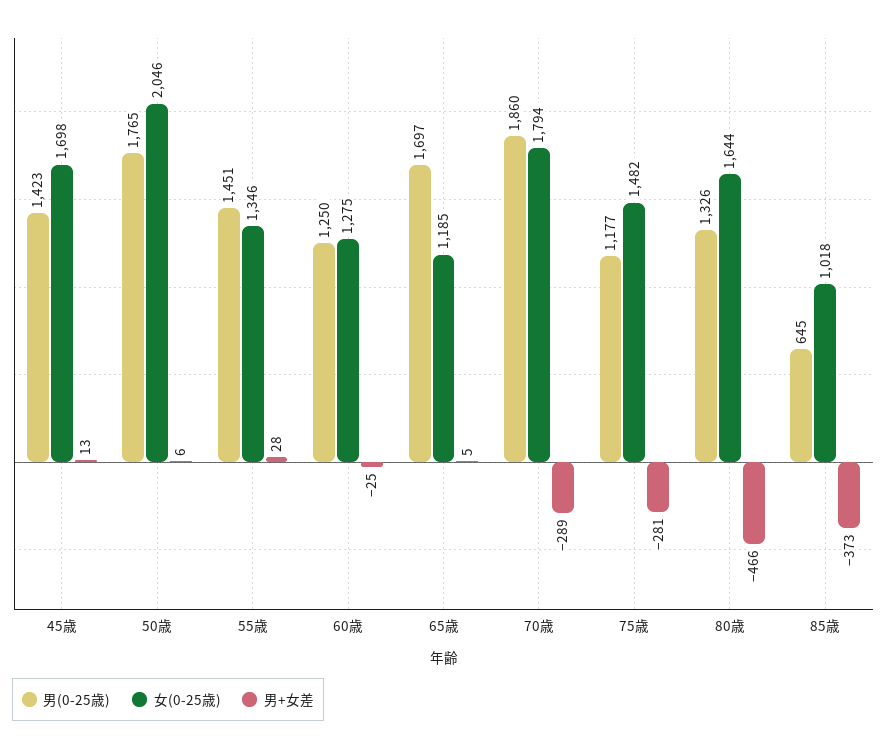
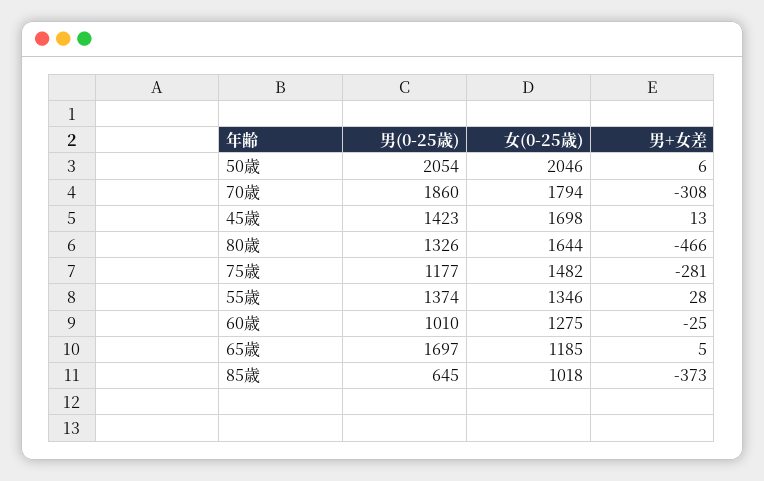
  {
    "男(0-25歳)": {
      "45歳": 1423,
-     "50歳": 1765,
+     "50歳": 2054,
-     "55歳": 1451,
+     "55歳": 1374,
-     "60歳": 1250,
+     "60歳": 1010,
      "65歳": 1697,
      "70歳": 1860,
      "75歳": 1177,
      "80歳": 1326,
      "85歳": 645
    },
    "女(0-25歳)": {
      "45歳": 1698,
      "50歳": 2046,
      "55歳": 1346,
      "60歳": 1275,
      "65歳": 1185,
      "70歳": 1794,
      "75歳": 1482,
      "80歳": 1644,
      "85歳": 1018
    },
    "男+女差": {
      "45歳": 13,
      "50歳": 6,
      "55歳": 28,
      "60歳": -25,
      "65歳": 5,
-     "70歳": -289,
+     "70歳": -308,
      "75歳": -281,
      "80歳": -466,
      "85歳": -373
    }
  }

